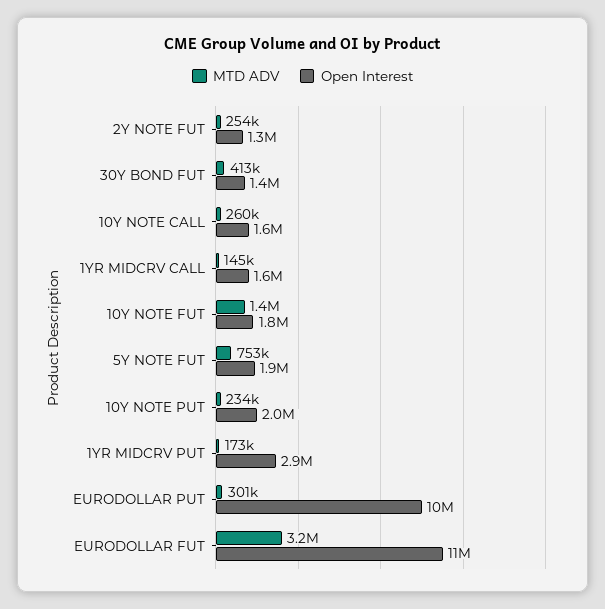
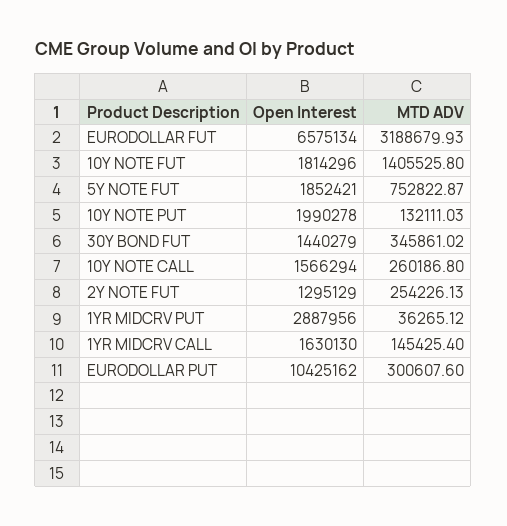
  {
    "MTD ADV": {
      "2Y NOTE FUT": 254226.13,
-     "30Y BOND FUT": 413000,
+     "30Y BOND FUT": 345861.02,
      "10Y NOTE CALL": 260186.8,
      "1YR MIDCRV CALL": 145425.4,
      "10Y NOTE FUT": 1405525.8,
      "5Y NOTE FUT": 752822.87,
-     "10Y NOTE PUT": 234000,
+     "10Y NOTE PUT": 132111.03,
-     "1YR MIDCRV PUT": 173000,
+     "1YR MIDCRV PUT": 36265.12,
      "EURODOLLAR PUT": 300607.6,
      "EURODOLLAR FUT": 3188679.93
    },
    "Open Interest": {
      "2Y NOTE FUT": 1295129,
      "30Y BOND FUT": 1440279,
      "10Y NOTE CALL": 1566294,
      "1YR MIDCRV CALL": 1630130,
      "10Y NOTE FUT": 1814296,
      "5Y NOTE FUT": 1852421,
      "10Y NOTE PUT": 1990278,
      "1YR MIDCRV PUT": 2887956,
      "EURODOLLAR PUT": 10425162,
-     "EURODOLLAR FUT": 11000000
+     "EURODOLLAR FUT": 6575134
    }
  }

